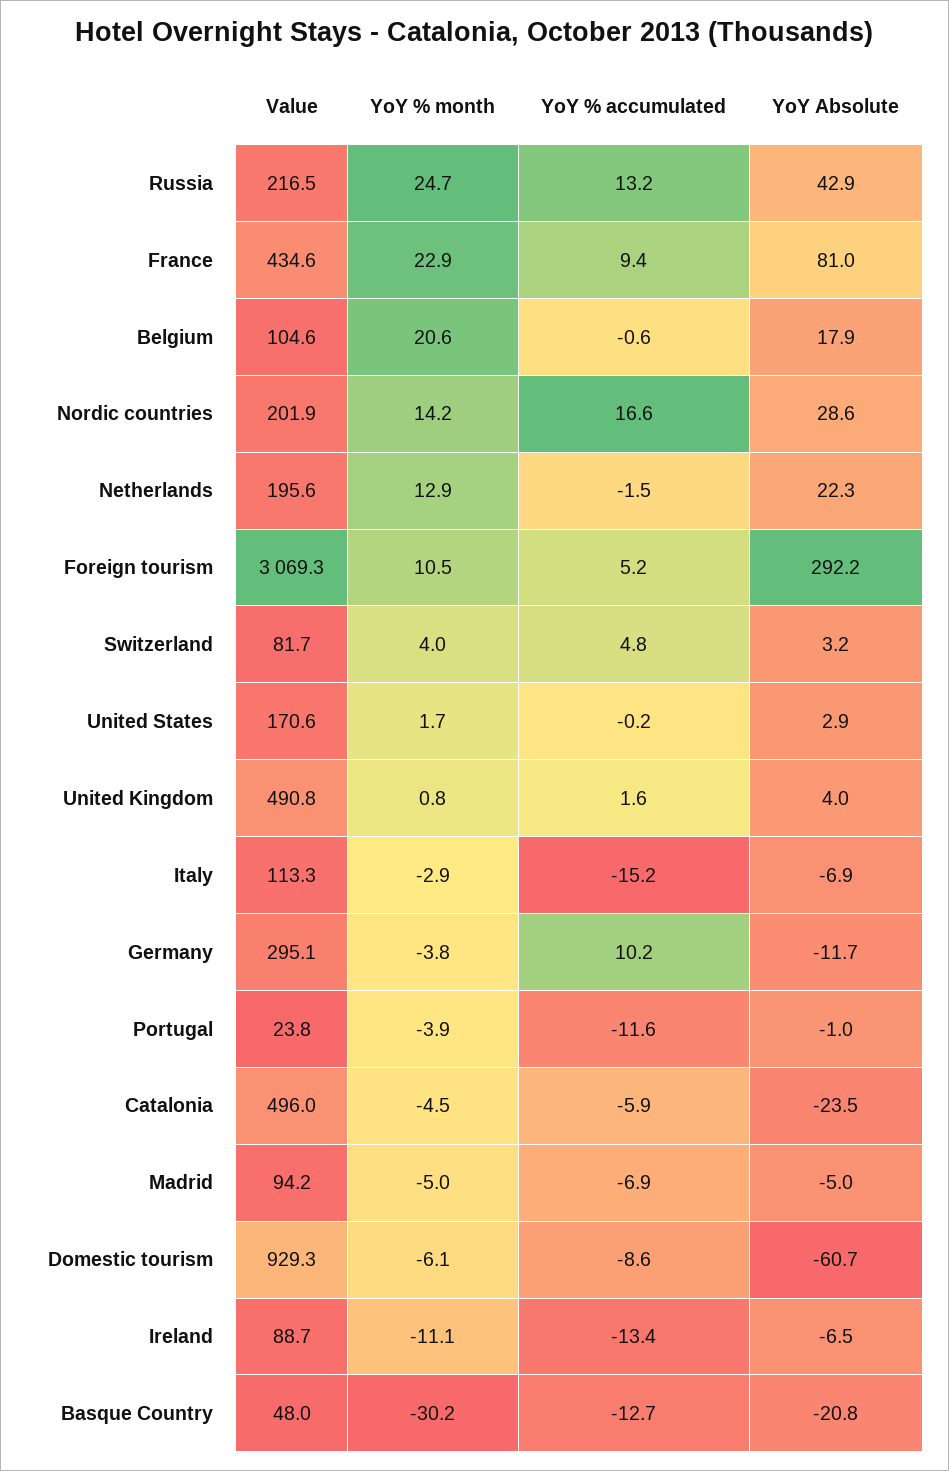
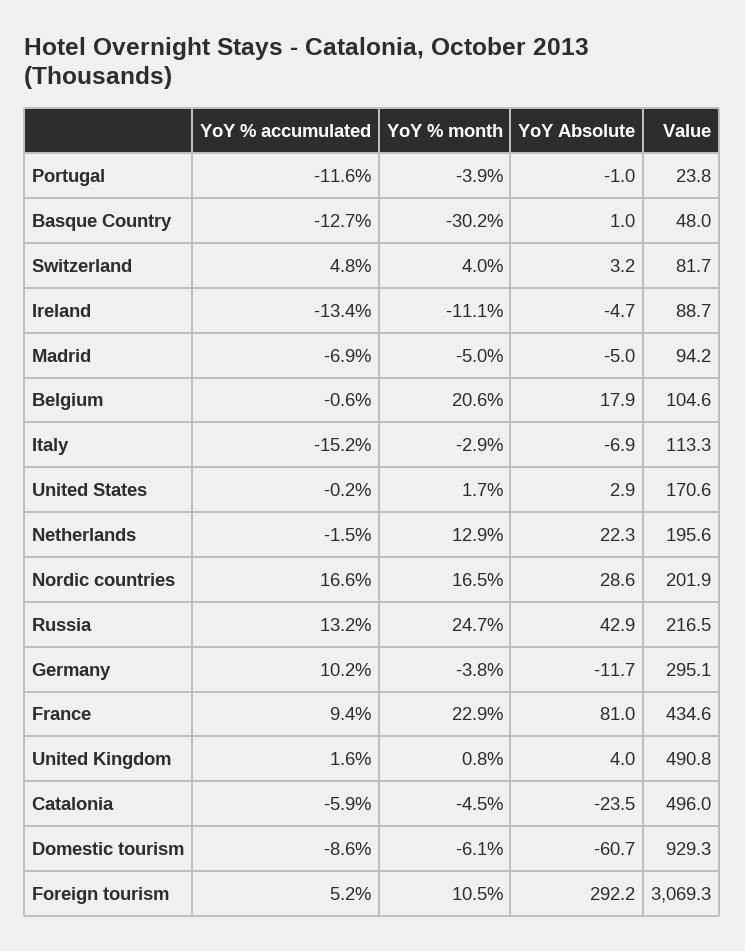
  {
    "Value": {
      "Russia": 216.5,
      "France": 434.6,
      "Belgium": 104.6,
      "Nordic countries": 201.9,
      "Netherlands": 195.6,
      "Foreign tourism": 3069.3,
      "Switzerland": 81.7,
      "United States": 170.6,
      "United Kingdom": 490.8,
      "Italy": 113.3,
      "Germany": 295.1,
      "Portugal": 23.8,
      "Catalonia": 496,
      "Madrid": 94.2,
      "Domestic tourism": 929.3,
      "Ireland": 88.7,
      "Basque Country": 48
    },
    "YoY % month": {
      "Russia": 24.7,
      "France": 22.9,
      "Belgium": 20.6,
-     "Nordic countries": 14.2,
+     "Nordic countries": 16.5,
      "Netherlands": 12.9,
      "Foreign tourism": 10.5,
      "Switzerland": 4,
      "United States": 1.7,
      "United Kingdom": 0.8,
      "Italy": -2.9,
      "Germany": -3.8,
      "Portugal": -3.9,
      "Catalonia": -4.5,
      "Madrid": -5,
      "Domestic tourism": -6.1,
      "Ireland": -11.1,
      "Basque Country": -30.2
    },
    "YoY % accumulated": {
      "Russia": 13.2,
      "France": 9.4,
      "Belgium": -0.6,
      "Nordic countries": 16.6,
      "Netherlands": -1.5,
      "Foreign tourism": 5.2,
      "Switzerland": 4.8,
      "United States": -0.2,
      "United Kingdom": 1.6,
      "Italy": -15.2,
      "Germany": 10.2,
      "Portugal": -11.6,
      "Catalonia": -5.9,
      "Madrid": -6.9,
      "Domestic tourism": -8.6,
      "Ireland": -13.4,
      "Basque Country": -12.7
    },
    "YoY Absolute": {
      "Russia": 42.9,
      "France": 81,
      "Belgium": 17.9,
      "Nordic countries": 28.6,
      "Netherlands": 22.3,
      "Foreign tourism": 292.2,
      "Switzerland": 3.2,
      "United States": 2.9,
      "United Kingdom": 4,
      "Italy": -6.9,
      "Germany": -11.7,
      "Portugal": -1,
      "Catalonia": -23.5,
      "Madrid": -5,
      "Domestic tourism": -60.7,
-     "Ireland": -6.5,
+     "Ireland": -4.7,
-     "Basque Country": -20.8
+     "Basque Country": 1
    }
  }

